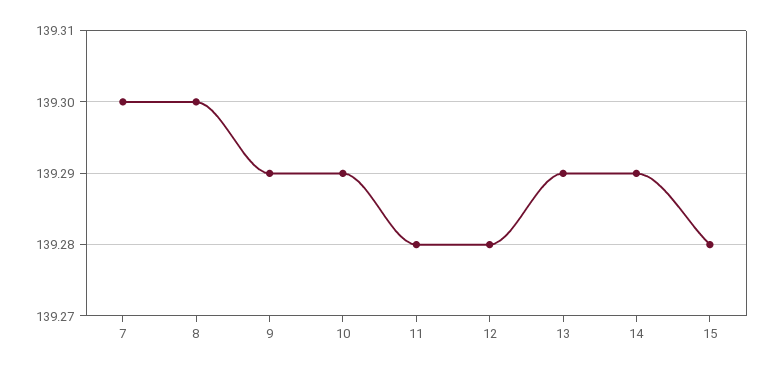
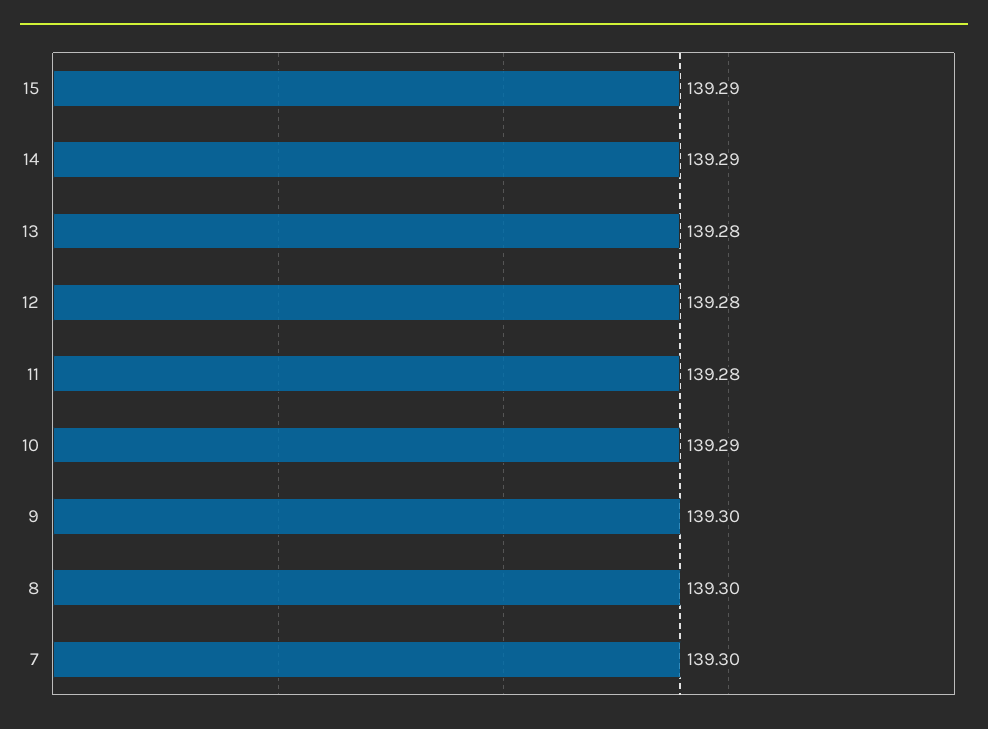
  {
    "7": 139.3,
    "8": 139.3,
-   "9": 139.29,
+   "9": 139.3,
    "10": 139.29,
    "11": 139.28,
    "12": 139.28,
-   "13": 139.29,
+   "13": 139.28,
    "14": 139.29,
-   "15": 139.28
+   "15": 139.29
  }

